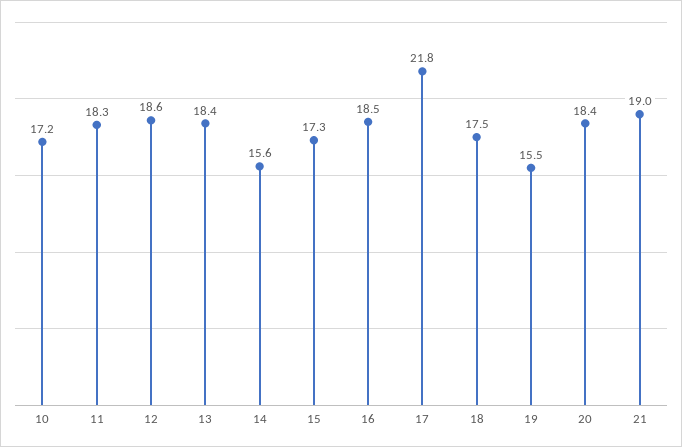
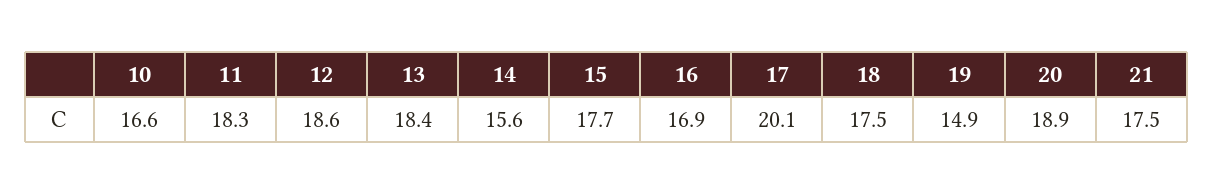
  {
-   "10": 17.2,
+   "10": 16.6,
    "11": 18.3,
    "12": 18.6,
    "13": 18.4,
    "14": 15.6,
-   "15": 17.3,
+   "15": 17.7,
-   "16": 18.5,
+   "16": 16.9,
-   "17": 21.8,
+   "17": 20.1,
    "18": 17.5,
-   "19": 15.5,
+   "19": 14.9,
-   "20": 18.4,
+   "20": 18.9,
-   "21": 19
+   "21": 17.5
  }

